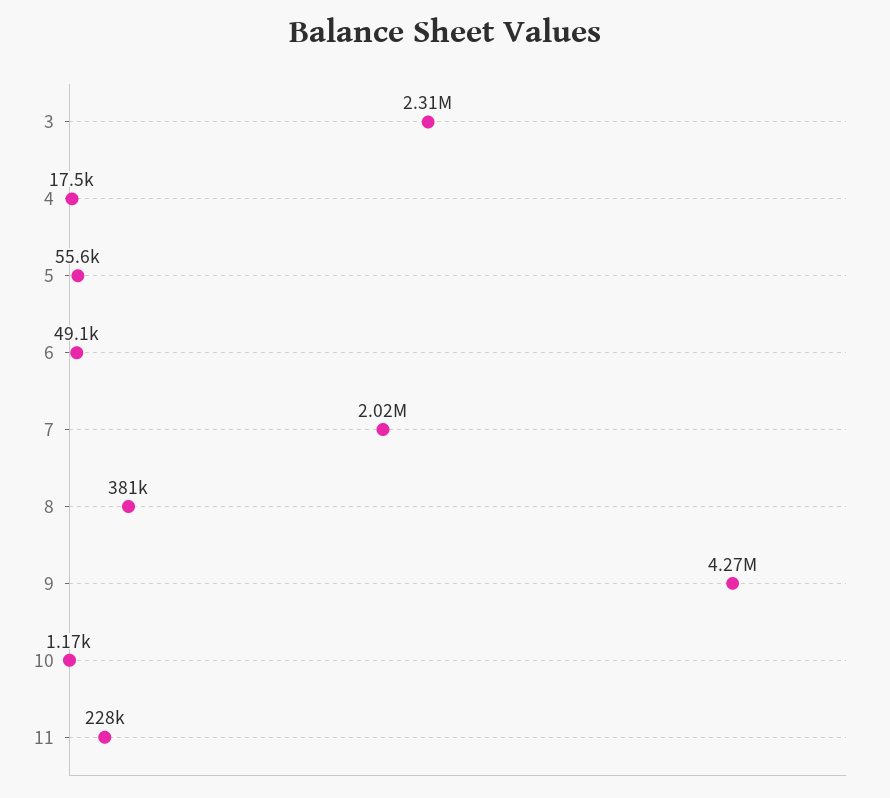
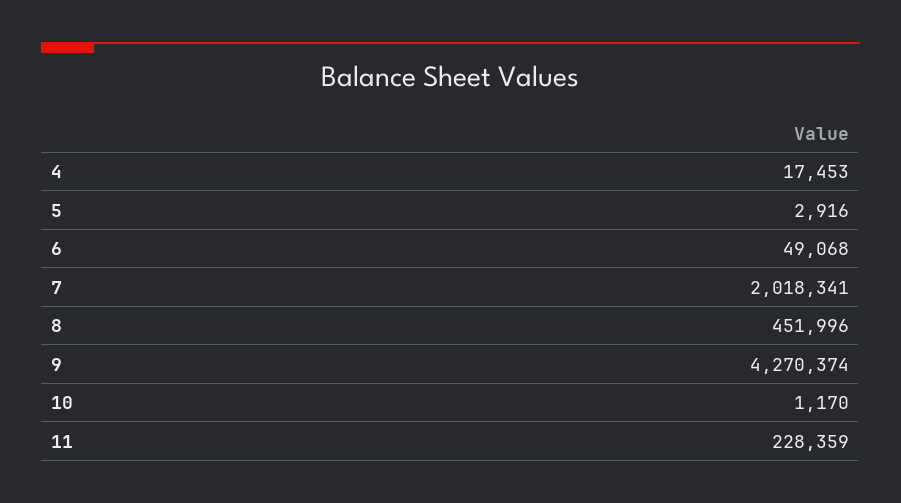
  {
-   "3": 2310000,
    "4": 17453,
-   "5": 55600,
+   "5": 2916,
    "6": 49068,
    "7": 2018341,
-   "8": 381000,
+   "8": 451996,
    "9": 4270374,
    "10": 1170,
    "11": 228359
  }

